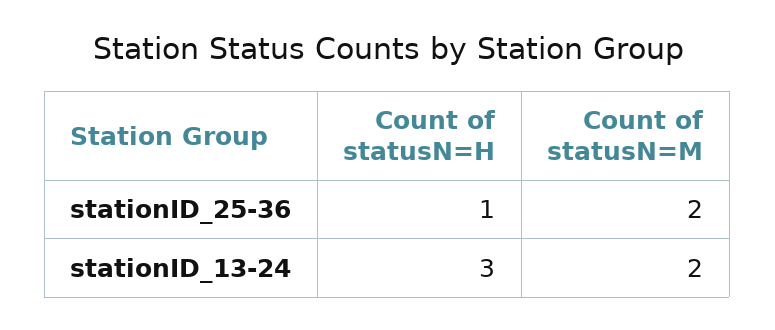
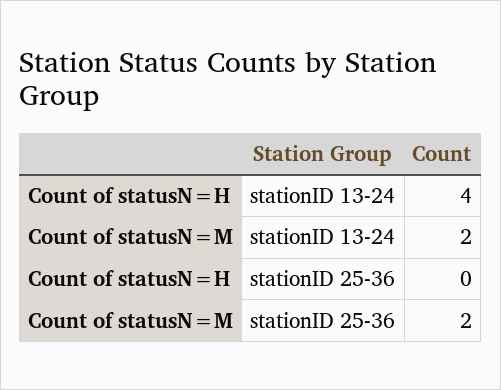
  {
    "Count of statusN=H": {
-     "stationID_25-36": 1,
+     "stationID_25-36": 0,
-     "stationID_13-24": 3
+     "stationID_13-24": 4
    },
    "Count of statusN=M": {
      "stationID_25-36": 2,
      "stationID_13-24": 2
    }
  }

